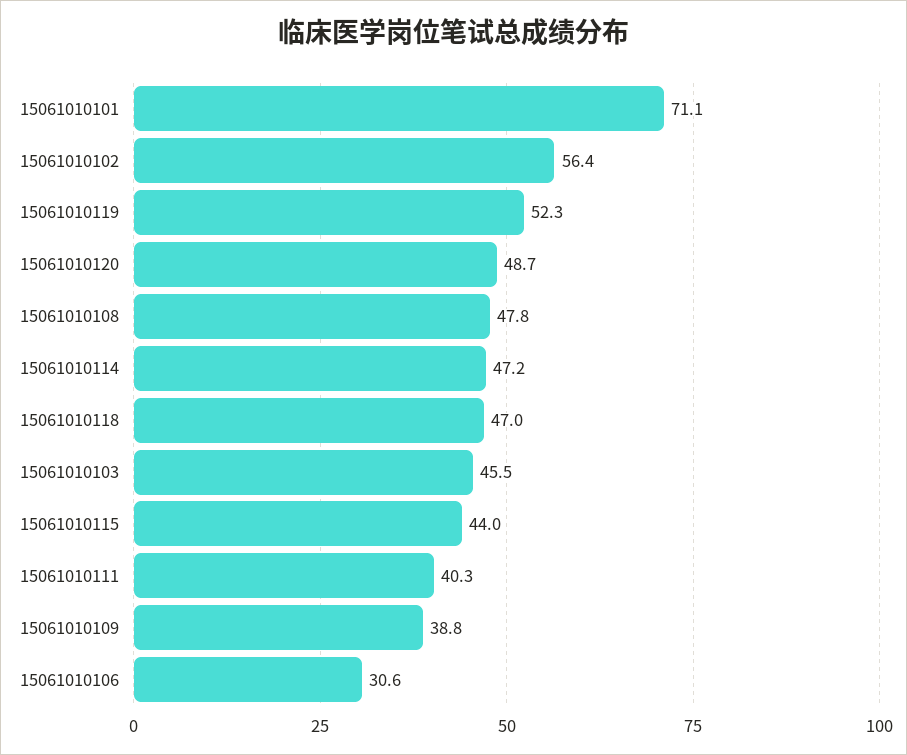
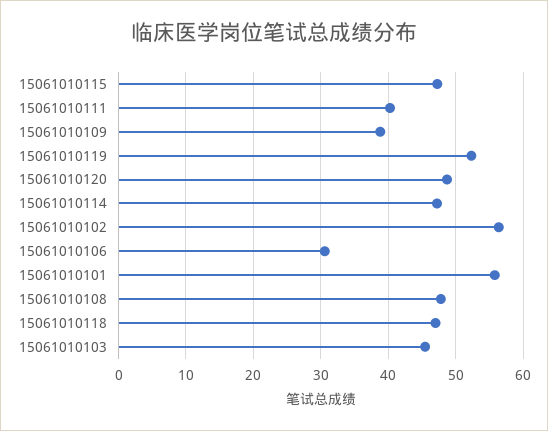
  {
-   "15061010101": 71.1,
+   "15061010101": 56,
    "15061010102": 56.4,
    "15061010119": 52.3,
    "15061010120": 48.7,
    "15061010108": 47.8,
    "15061010114": 47.2,
    "15061010118": 47,
    "15061010103": 45.5,
-   "15061010115": 44,
+   "15061010115": 47,
    "15061010111": 40.3,
    "15061010109": 38.8,
    "15061010106": 30.6
  }

